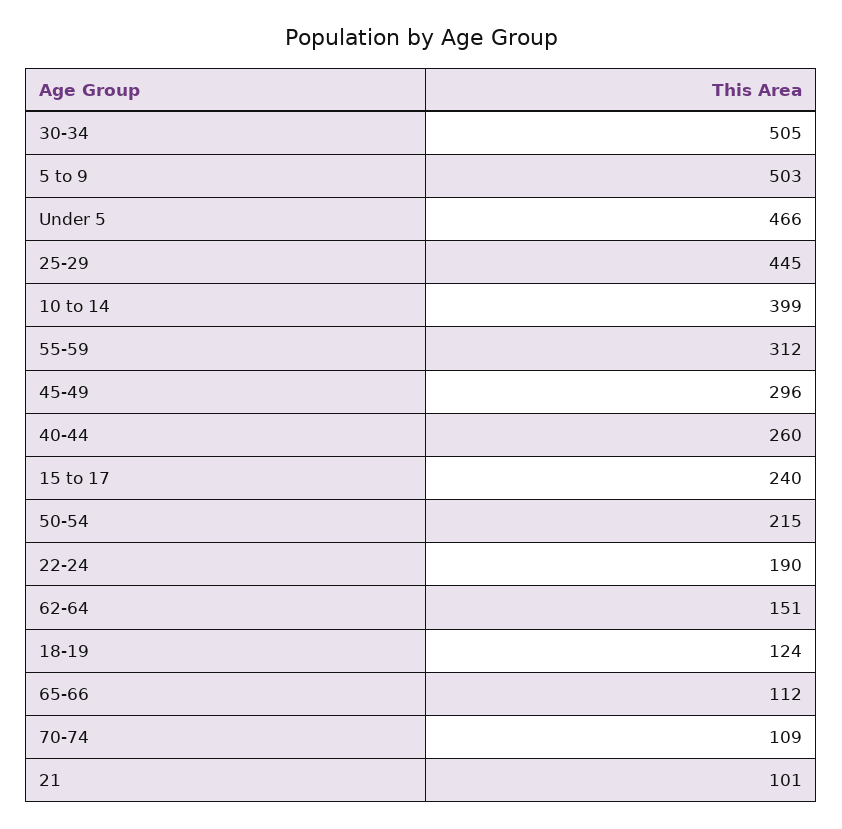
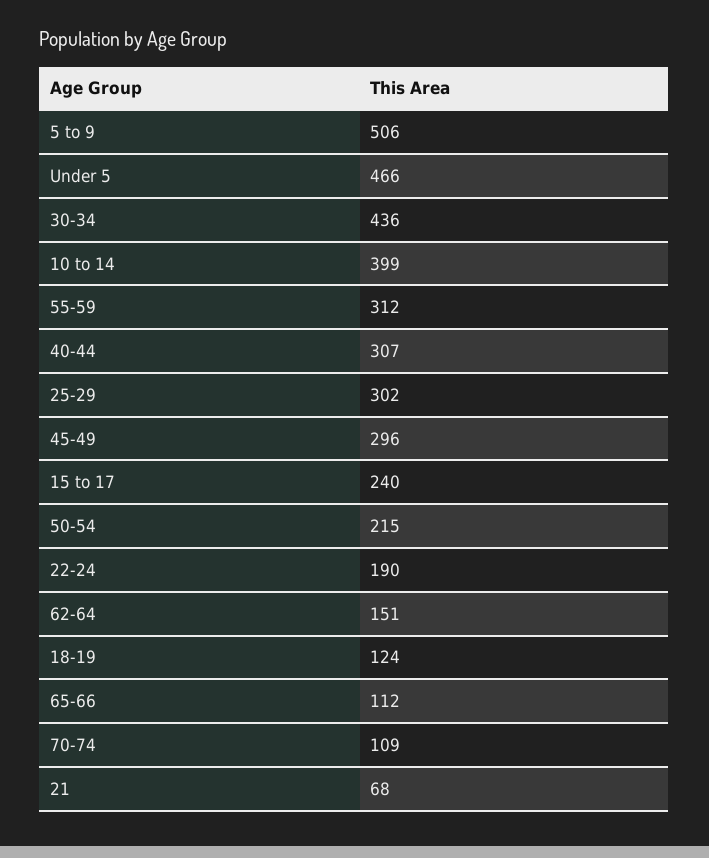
  {
-   "30-34": 505,
+   "30-34": 436,
-   "5 to 9": 503,
+   "5 to 9": 506,
    "Under 5": 466,
-   "25-29": 445,
+   "25-29": 302,
    "10 to 14": 399,
    "55-59": 312,
    "45-49": 296,
-   "40-44": 260,
+   "40-44": 307,
    "15 to 17": 240,
    "50-54": 215,
    "22-24": 190,
    "62-64": 151,
    "18-19": 124,
    "65-66": 112,
    "70-74": 109,
-   "21": 101
+   "21": 68
  }

